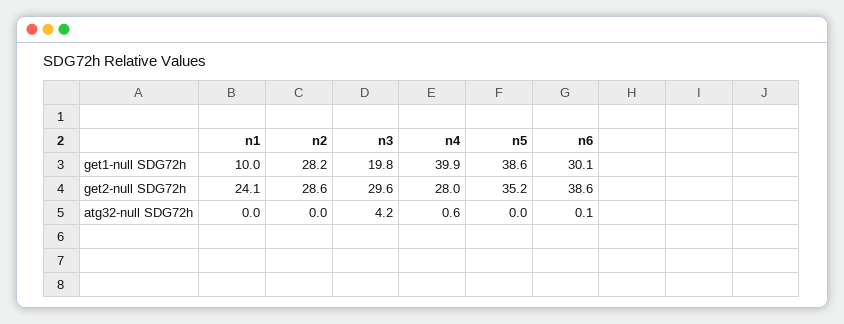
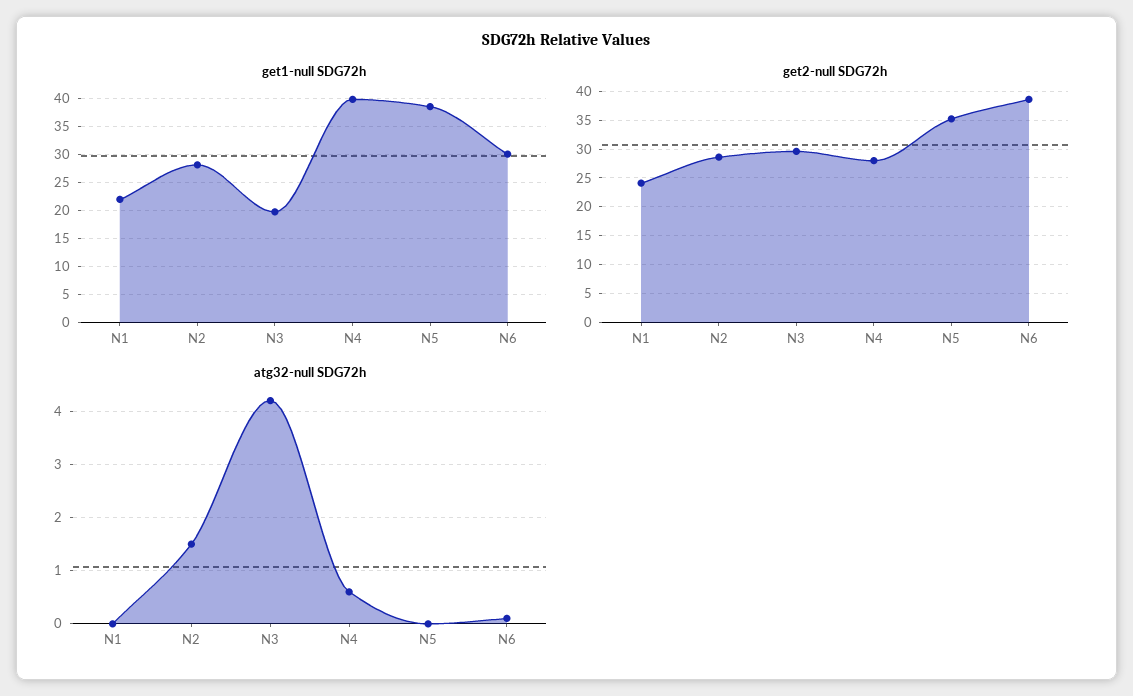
  {
    "get1-null SDG72h": {
-     "n1": 10,
+     "n1": 22.5,
      "n2": 28.2,
      "n3": 19.8,
      "n4": 39.9,
      "n5": 38.6,
      "n6": 30.1
    },
    "get2-null SDG72h": {
      "n1": 24.1,
      "n2": 28.6,
      "n3": 29.6,
      "n4": 28,
      "n5": 35.2,
      "n6": 38.6
    },
    "atg32-null SDG72h": {
      "n1": 0,
-     "n2": 0,
+     "n2": 1.5,
      "n3": 4.2,
      "n4": 0.6,
      "n5": 0,
      "n6": 0.1
    }
  }

